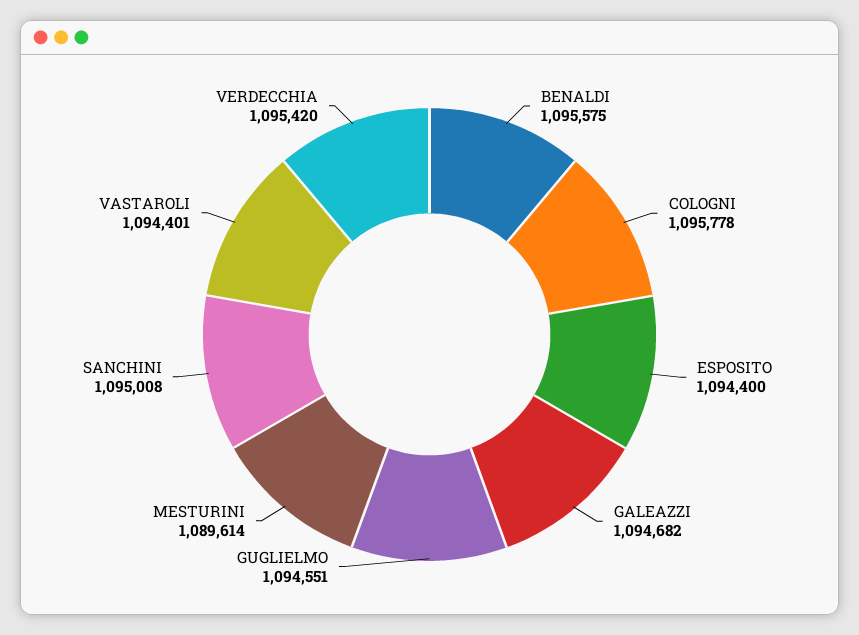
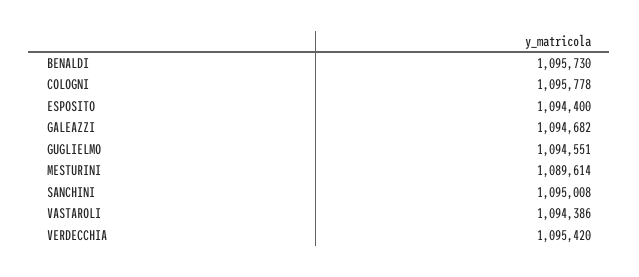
  {
-   "BENALDI": 1095575,
+   "BENALDI": 1095730,
    "COLOGNI": 1095778,
    "ESPOSITO": 1094400,
    "GALEAZZI": 1094682,
    "GUGLIELMO": 1094551,
    "MESTURINI": 1089614,
    "SANCHINI": 1095008,
-   "VASTAROLI": 1094401,
+   "VASTAROLI": 1094386,
    "VERDECCHIA": 1095420
  }

